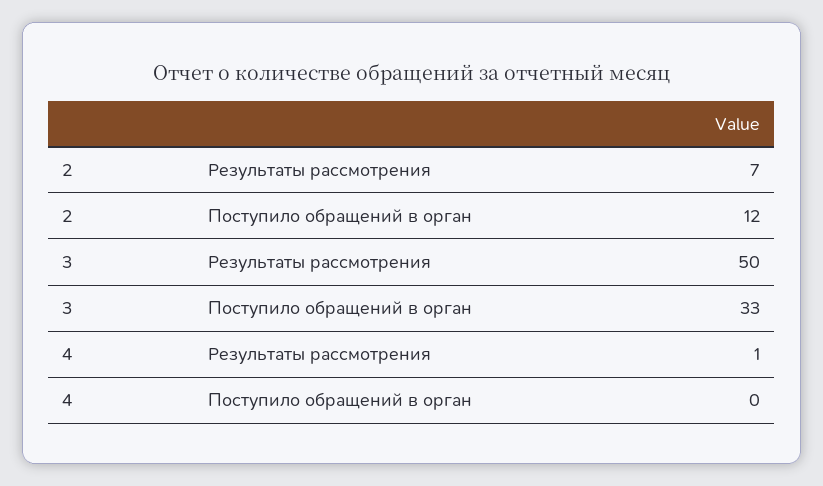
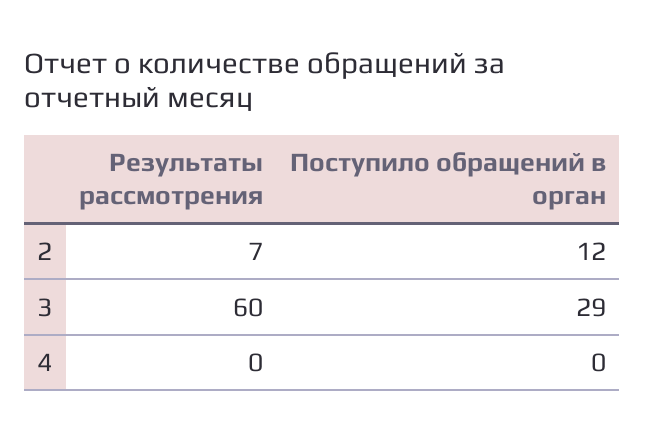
  {
    "2": {
      "Результаты рассмотрения": 7,
      "Поступило обращений в орган": 12
    },
    "3": {
-     "Результаты рассмотрения": 50,
+     "Результаты рассмотрения": 60,
-     "Поступило обращений в орган": 33
+     "Поступило обращений в орган": 29
    },
    "4": {
-     "Результаты рассмотрения": 1,
+     "Результаты рассмотрения": 0,
      "Поступило обращений в орган": 0
    }
  }

